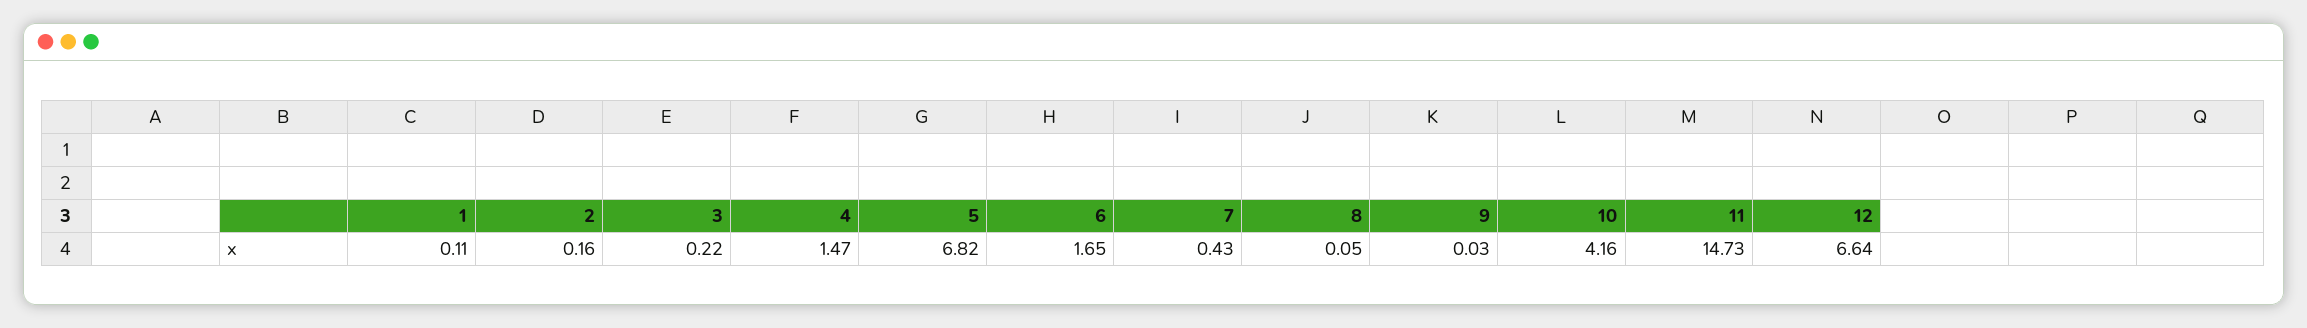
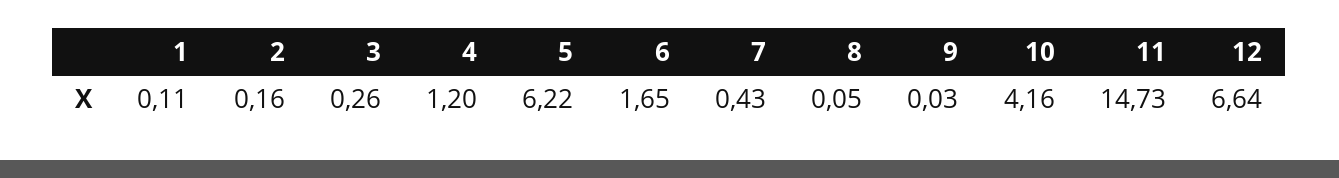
  {
    "1": 0.11,
    "2": 0.16,
-   "3": 0.22,
+   "3": 0.26,
-   "4": 1.47,
+   "4": 1.2,
-   "5": 6.82,
+   "5": 6.22,
    "6": 1.65,
    "7": 0.43,
    "8": 0.05,
    "9": 0.03,
    "10": 4.16,
    "11": 14.73,
    "12": 6.64
  }

